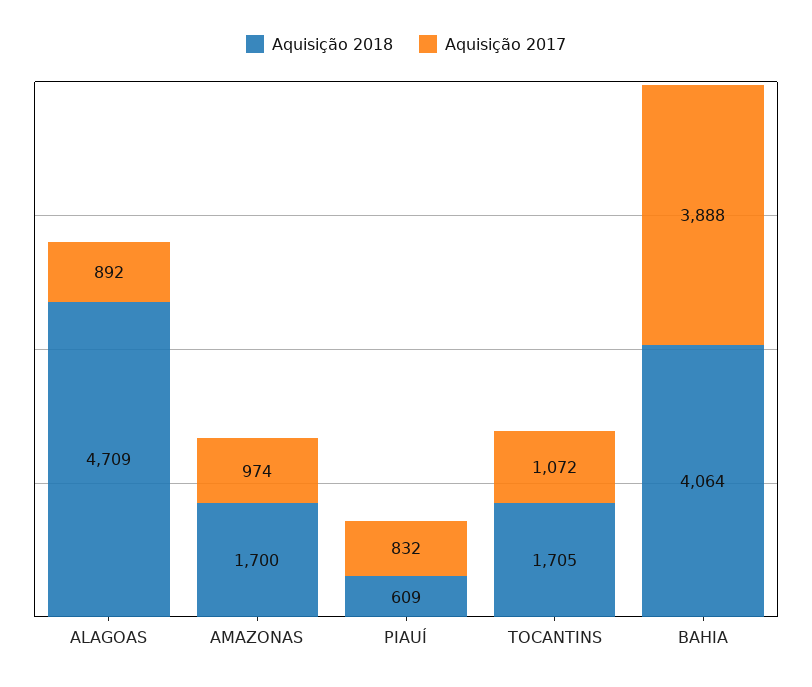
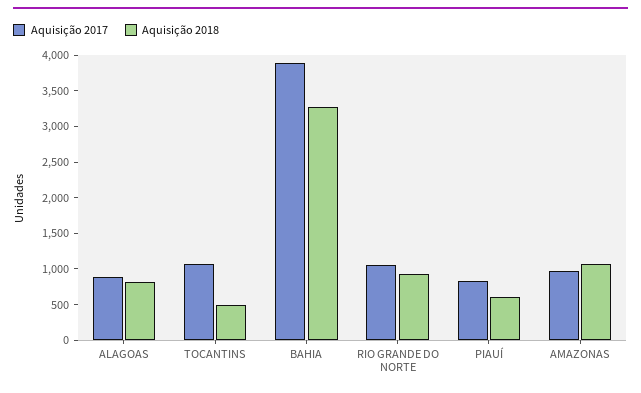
  {
    "Aquisição 2018": {
-     "ALAGOAS": 4709,
+     "ALAGOAS": 750,
-     "AMAZONAS": 1700,
+     "AMAZONAS": 1000,
      "PIAUÍ": 609,
-     "TOCANTINS": 1705,
+     "TOCANTINS": 500,
-     "BAHIA": 4064
+     "BAHIA": 3250,
+     "RIO GRANDE DO NORTE": 1000
    },
    "Aquisição 2017": {
      "ALAGOAS": 892,
      "AMAZONAS": 974,
      "PIAUÍ": 832,
      "TOCANTINS": 1072,
-     "BAHIA": 3888
+     "BAHIA": 3888,
+     "RIO GRANDE DO NORTE": 1000
    }
  }

